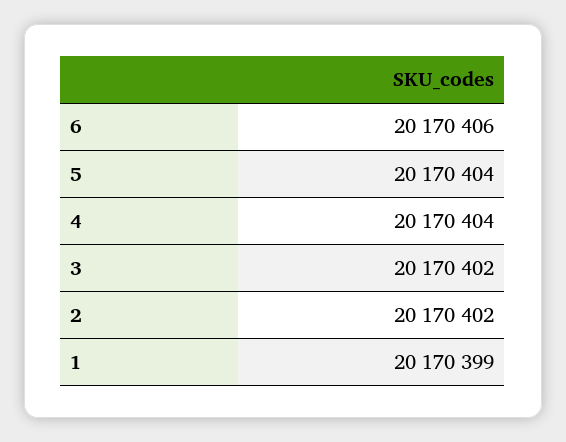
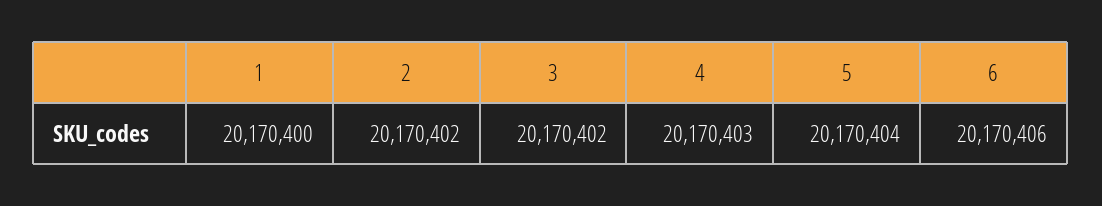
  {
    "6": 20170406,
    "5": 20170404,
-   "4": 20170404,
+   "4": 20170403,
    "3": 20170402,
    "2": 20170402,
-   "1": 20170399
+   "1": 20170400
  }

